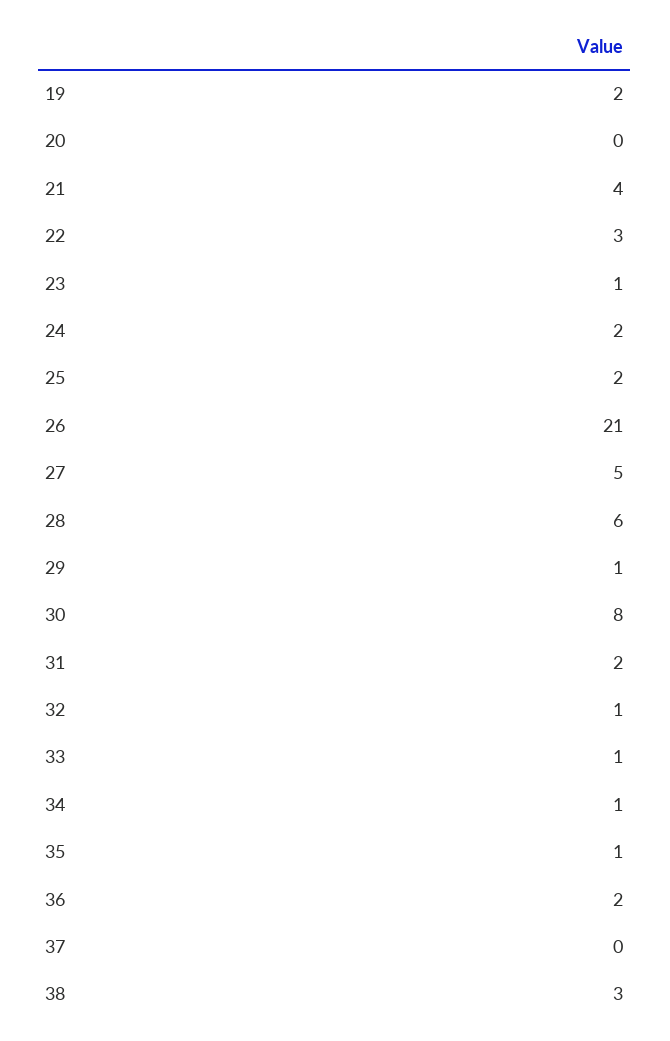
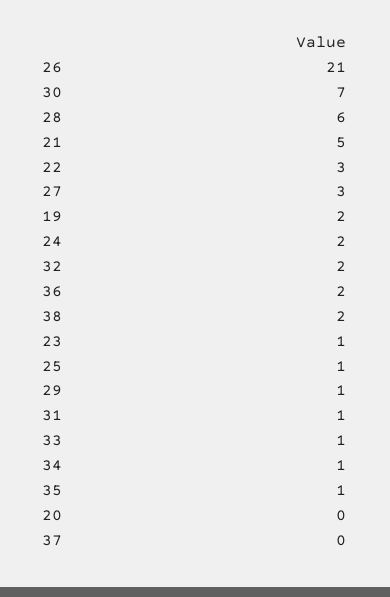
  {
    "19": 2,
    "20": 0,
-   "21": 4,
+   "21": 5,
    "22": 3,
    "23": 1,
    "24": 2,
-   "25": 2,
+   "25": 1,
    "26": 21,
-   "27": 5,
+   "27": 3,
    "28": 6,
    "29": 1,
-   "30": 8,
+   "30": 7,
-   "31": 2,
+   "31": 1,
-   "32": 1,
+   "32": 2,
    "33": 1,
    "34": 1,
    "35": 1,
    "36": 2,
    "37": 0,
-   "38": 3
+   "38": 2
  }

